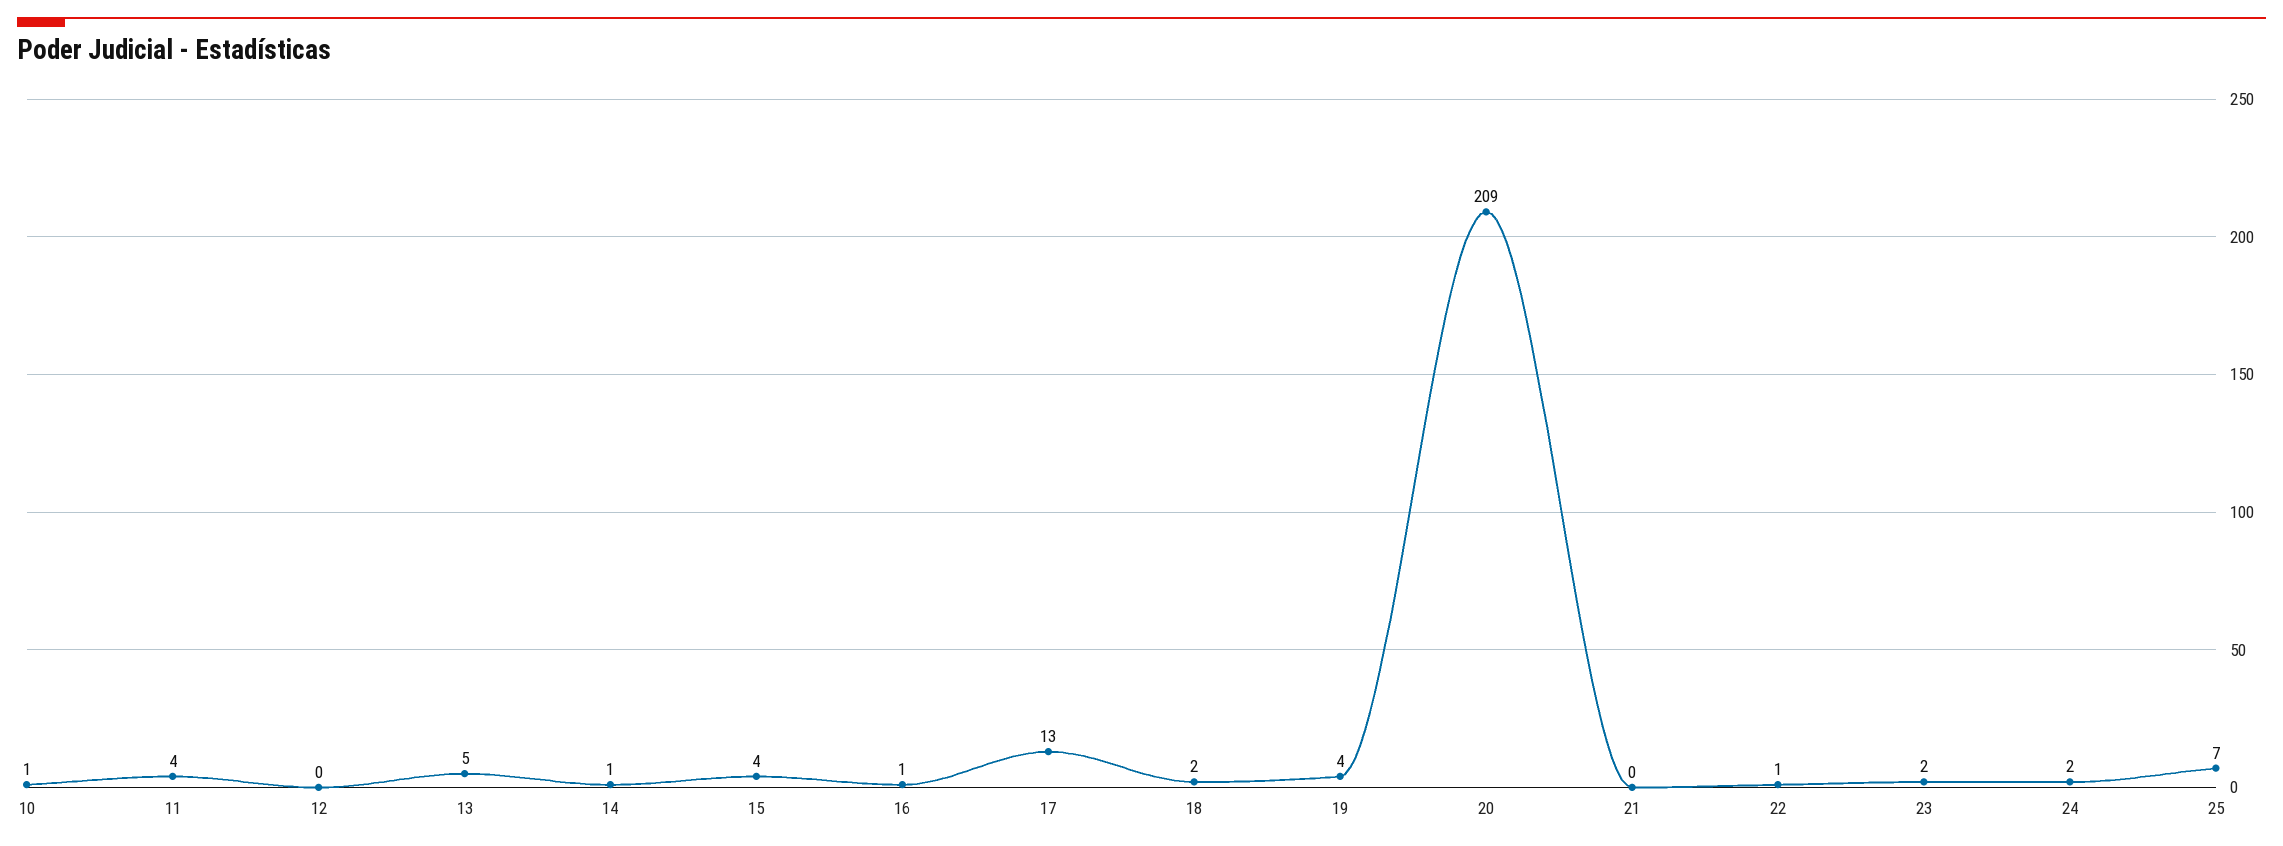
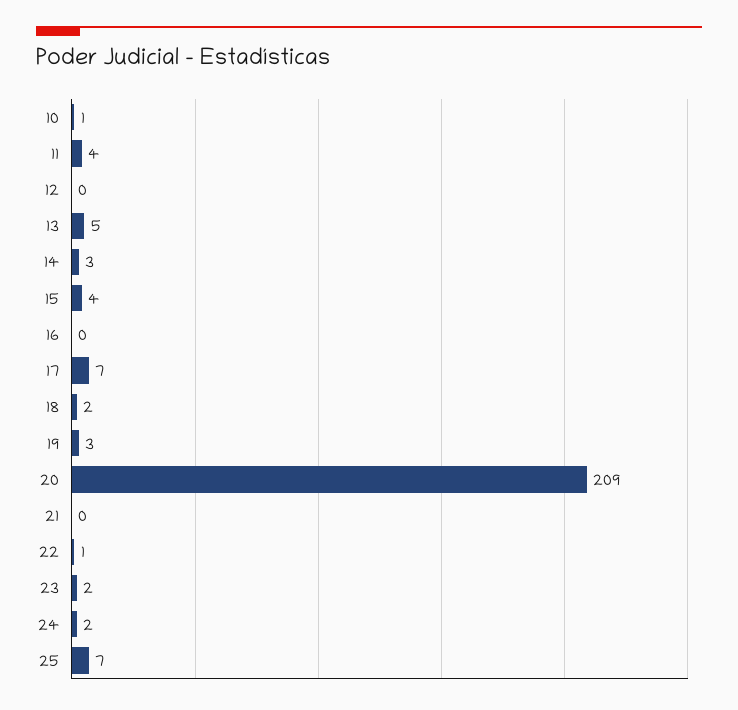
  {
    "10": 1,
    "11": 4,
    "12": 0,
    "13": 5,
-   "14": 1,
+   "14": 3,
    "15": 4,
-   "16": 1,
+   "16": 0,
-   "17": 13,
+   "17": 7,
    "18": 2,
-   "19": 4,
+   "19": 3,
    "20": 209,
    "21": 0,
    "22": 1,
    "23": 2,
    "24": 2,
    "25": 7
  }

